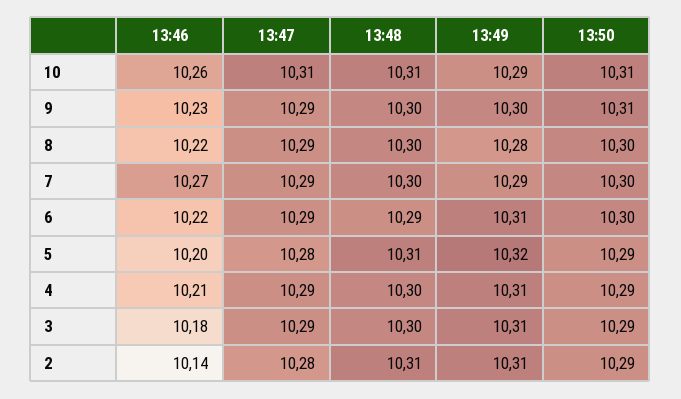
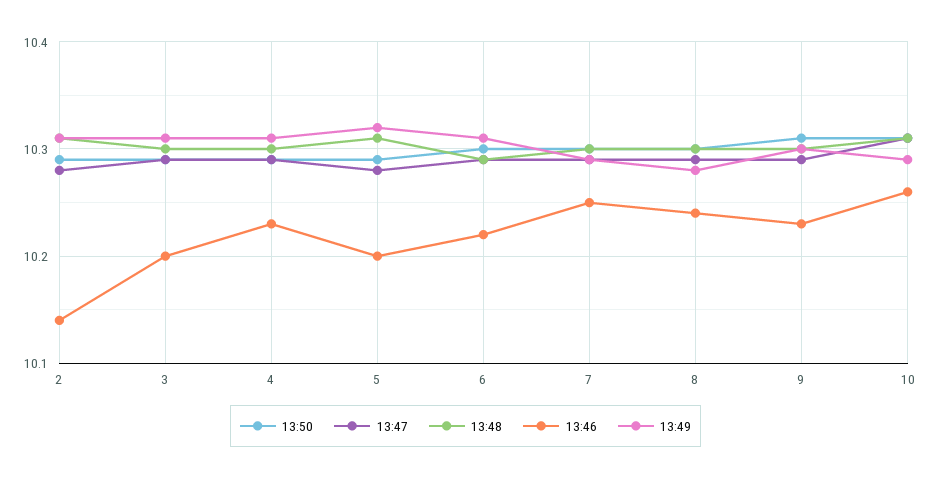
  {
    "13:46": {
      "10": 10.26,
      "9": 10.23,
-     "8": 10.22,
+     "8": 10.24,
-     "7": 10.27,
+     "7": 10.25,
      "6": 10.22,
      "5": 10.2,
-     "4": 10.21,
+     "4": 10.23,
-     "3": 10.18,
+     "3": 10.2,
      "2": 10.14
    },
    "13:47": {
      "10": 10.31,
      "9": 10.29,
      "8": 10.29,
      "7": 10.29,
      "6": 10.29,
      "5": 10.28,
      "4": 10.29,
      "3": 10.29,
      "2": 10.28
    },
    "13:48": {
      "10": 10.31,
      "9": 10.3,
      "8": 10.3,
      "7": 10.3,
      "6": 10.29,
      "5": 10.31,
      "4": 10.3,
      "3": 10.3,
      "2": 10.31
    },
    "13:49": {
      "10": 10.29,
      "9": 10.3,
      "8": 10.28,
      "7": 10.29,
      "6": 10.31,
      "5": 10.32,
      "4": 10.31,
      "3": 10.31,
      "2": 10.31
    },
    "13:50": {
      "10": 10.31,
      "9": 10.31,
      "8": 10.3,
      "7": 10.3,
      "6": 10.3,
      "5": 10.29,
      "4": 10.29,
      "3": 10.29,
      "2": 10.29
    }
  }

